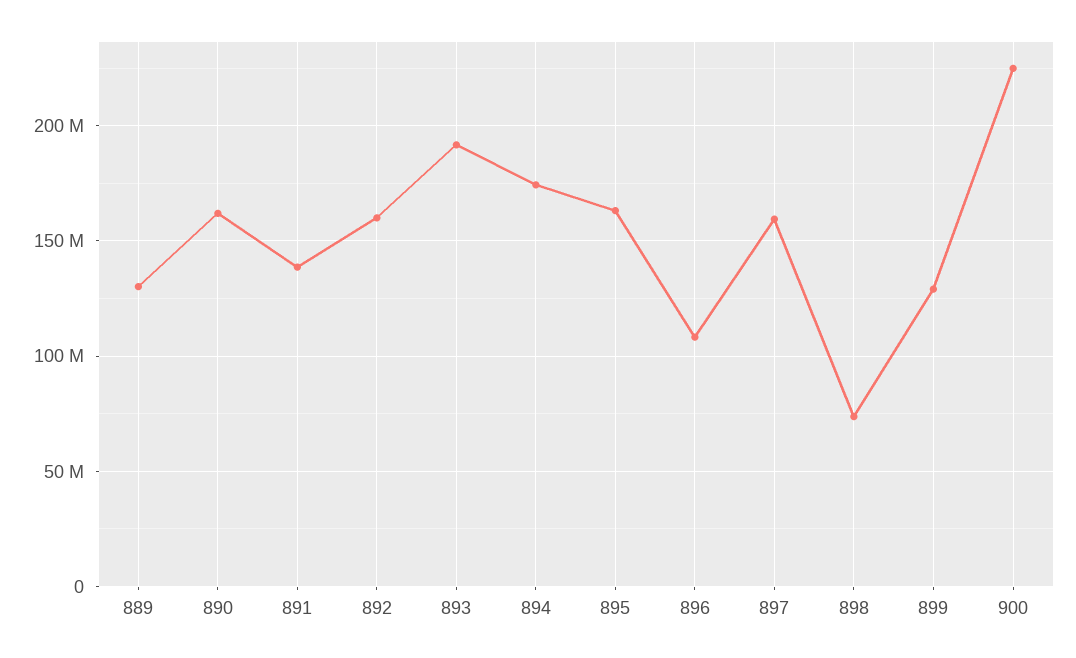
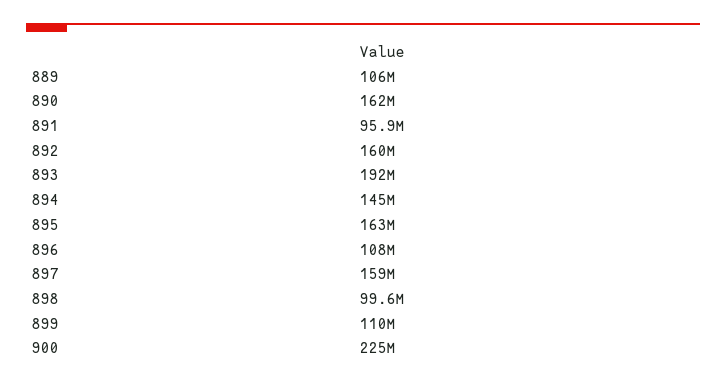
  {
-   "889": 130000000,
+   "889": 106000000,
    "890": 162000000,
-   "891": 140000000,
+   "891": 95900000,
    "892": 160000000,
    "893": 192000000,
-   "894": 175000000,
+   "894": 145000000,
    "895": 163000000,
    "896": 108000000,
    "897": 159000000,
-   "898": 75000000,
+   "898": 99600000,
-   "899": 130000000,
+   "899": 110000000,
    "900": 225000000
  }

